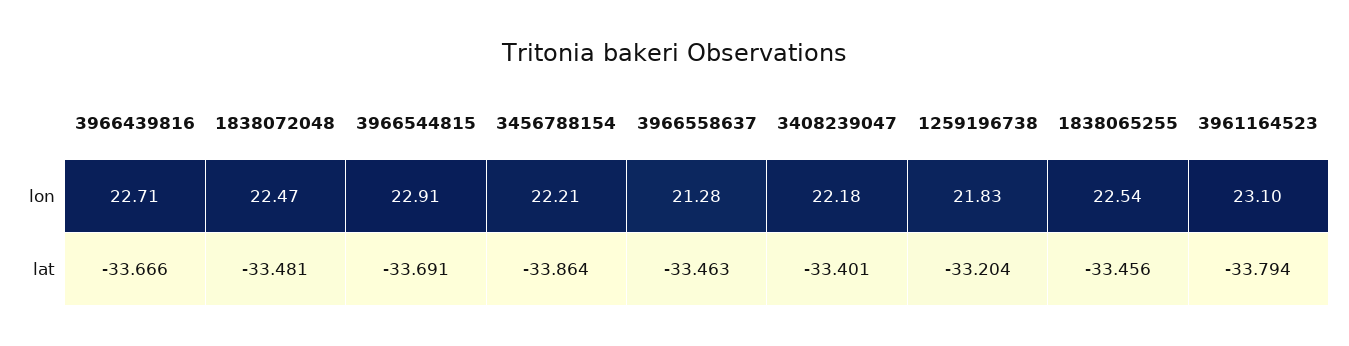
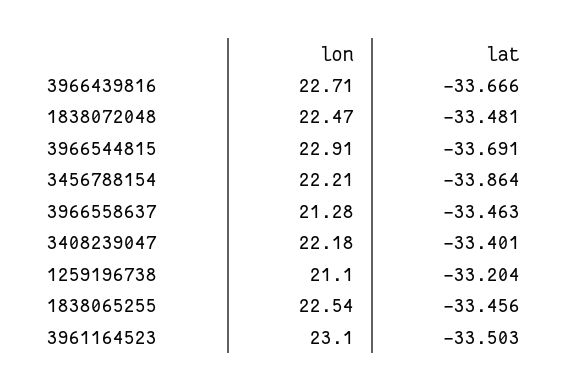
  {
    "3966439816": {
      "lon": 22.71,
      "lat": -33.666
    },
    "1838072048": {
      "lon": 22.47,
      "lat": -33.481
    },
    "3966544815": {
      "lon": 22.91,
      "lat": -33.691
    },
    "3456788154": {
      "lon": 22.21,
      "lat": -33.864
    },
    "3966558637": {
      "lon": 21.28,
      "lat": -33.463
    },
    "3408239047": {
      "lon": 22.18,
      "lat": -33.401
    },
    "1259196738": {
-     "lon": 21.83,
+     "lon": 21.1,
      "lat": -33.204
    },
    "1838065255": {
      "lon": 22.54,
      "lat": -33.456
    },
    "3961164523": {
      "lon": 23.1,
-     "lat": -33.794
+     "lat": -33.503
    }
  }

